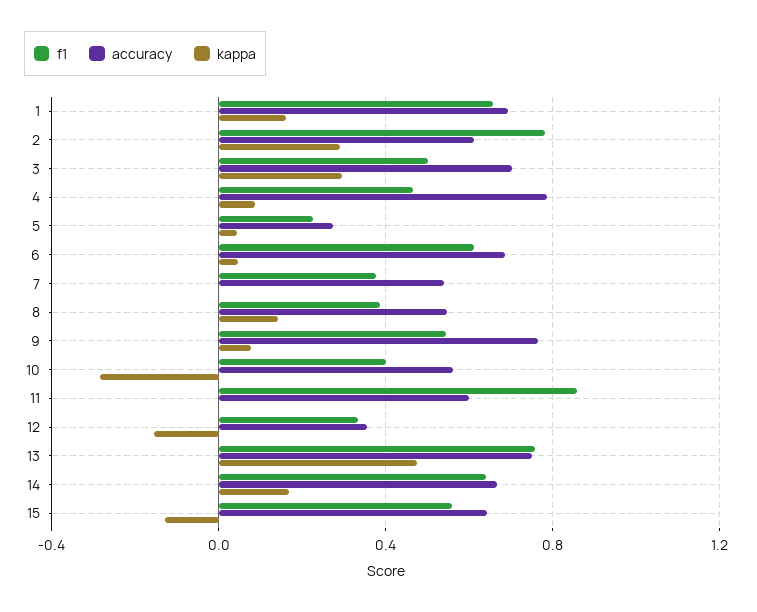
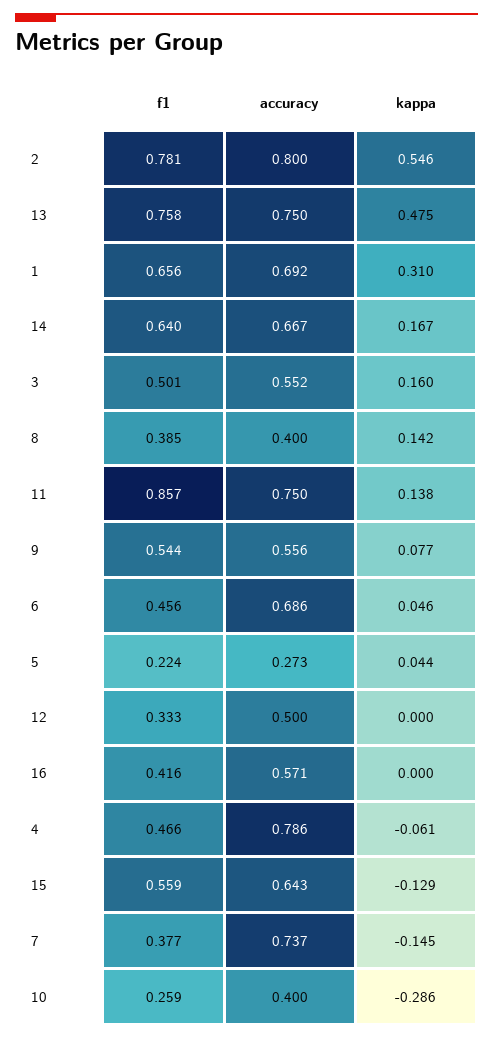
  {
    "f1": {
      "1": 0.656,
      "2": 0.781,
      "3": 0.501,
      "4": 0.466,
      "5": 0.224,
-     "6": 0.6,
+     "6": 0.456,
      "7": 0.377,
      "8": 0.385,
      "9": 0.544,
-     "10": 0.4,
+     "10": 0.259,
      "11": 0.857,
      "12": 0.333,
      "13": 0.758,
      "14": 0.64,
-     "15": 0.559
+     "15": 0.559,
+     "16": 0.416
    },
    "accuracy": {
      "1": 0.692,
-     "2": 0.6,
+     "2": 0.8,
-     "3": 0.7,
+     "3": 0.552,
      "4": 0.786,
      "5": 0.273,
      "6": 0.686,
-     "7": 0.55,
+     "7": 0.737,
-     "8": 0.55,
+     "8": 0.4,
-     "9": 0.75,
+     "9": 0.556,
-     "10": 0.55,
+     "10": 0.4,
-     "11": 0.6,
+     "11": 0.75,
-     "12": 0.35,
+     "12": 0.5,
      "13": 0.75,
      "14": 0.667,
-     "15": 0.643
+     "15": 0.643,
+     "16": 0.571
    },
    "kappa": {
-     "1": 0.15,
+     "1": 0.31,
-     "2": 0.3,
+     "2": 0.546,
-     "3": 0.3,
+     "3": 0.16,
-     "4": 0.1,
+     "4": -0.061,
      "5": 0.044,
      "6": 0.046,
-     "7": 0,
+     "7": -0.145,
      "8": 0.142,
      "9": 0.077,
      "10": -0.286,
-     "11": 0,
+     "11": 0.138,
-     "12": -0.15,
+     "12": 0,
      "13": 0.475,
      "14": 0.167,
-     "15": -0.129
+     "15": -0.129,
+     "16": 0
    }
  }

